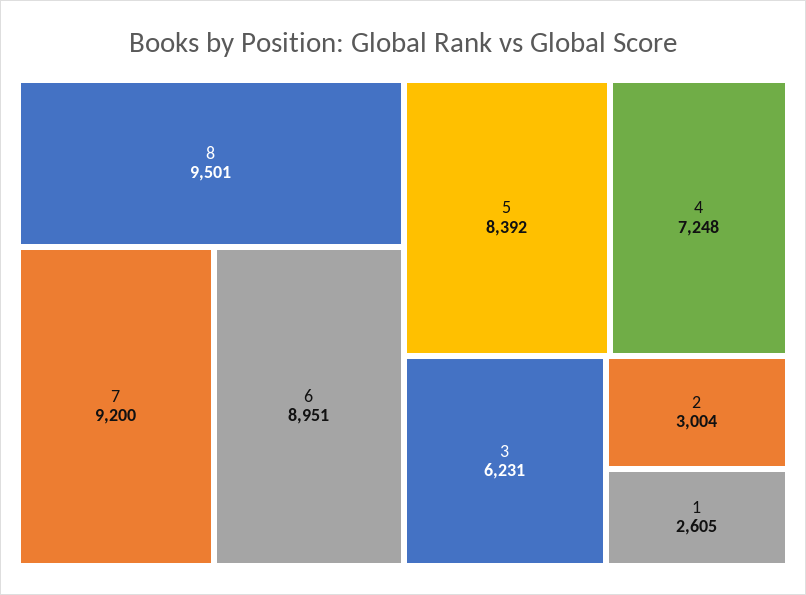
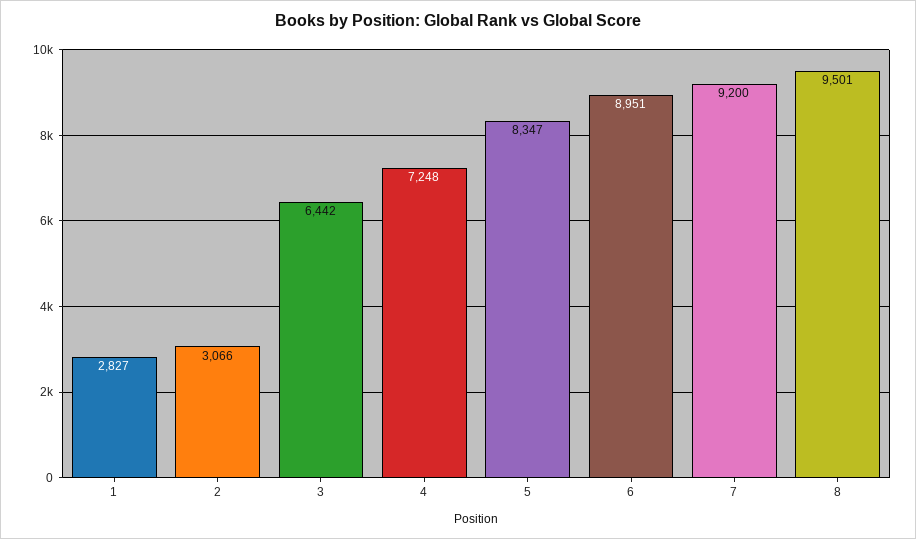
  {
    "8": 9501,
    "7": 9200,
    "6": 8951,
-   "5": 8392,
+   "5": 8347,
    "4": 7248,
-   "3": 6231,
+   "3": 6442,
-   "2": 3004,
+   "2": 3066,
-   "1": 2605
+   "1": 2827
  }

